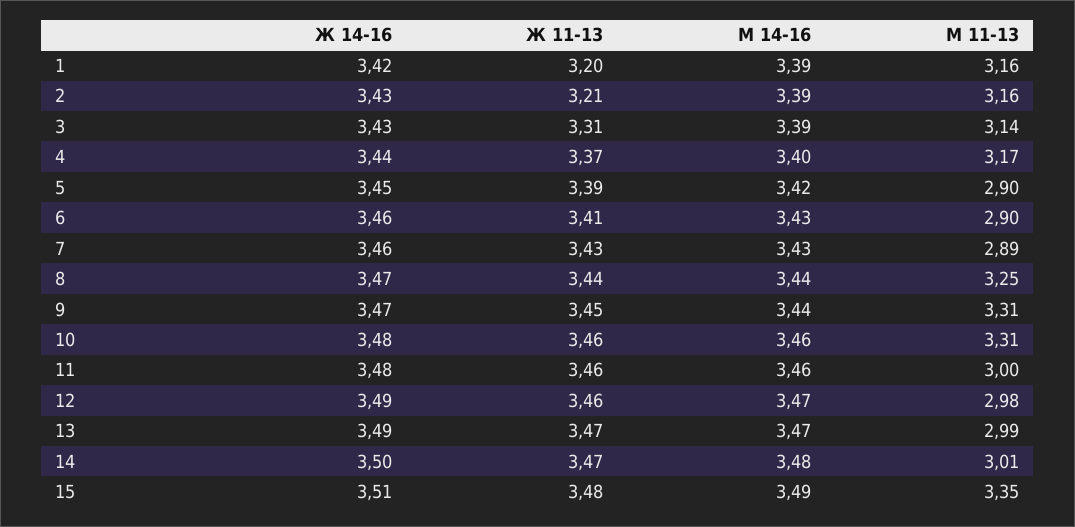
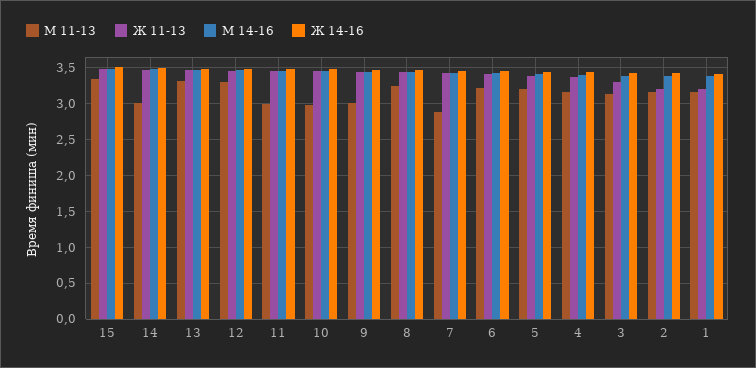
  {
    "Ж 14-16": {
      "1": 3.42,
      "2": 3.43,
      "3": 3.43,
      "4": 3.44,
      "5": 3.45,
      "6": 3.46,
      "7": 3.46,
      "8": 3.47,
      "9": 3.47,
      "10": 3.48,
      "11": 3.48,
      "12": 3.49,
      "13": 3.49,
      "14": 3.5,
      "15": 3.51
    },
    "Ж 11-13": {
      "1": 3.2,
      "2": 3.21,
      "3": 3.31,
      "4": 3.37,
      "5": 3.39,
      "6": 3.41,
      "7": 3.43,
      "8": 3.44,
      "9": 3.45,
      "10": 3.46,
      "11": 3.46,
      "12": 3.46,
      "13": 3.47,
      "14": 3.47,
      "15": 3.48
    },
    "М 14-16": {
      "1": 3.39,
      "2": 3.39,
      "3": 3.39,
      "4": 3.4,
      "5": 3.42,
      "6": 3.43,
      "7": 3.43,
      "8": 3.44,
      "9": 3.44,
      "10": 3.46,
      "11": 3.46,
      "12": 3.47,
      "13": 3.47,
      "14": 3.48,
      "15": 3.49
    },
    "М 11-13": {
      "1": 3.16,
      "2": 3.16,
      "3": 3.14,
      "4": 3.17,
-     "5": 2.9,
+     "5": 3.2,
-     "6": 2.9,
+     "6": 3.2,
      "7": 2.89,
      "8": 3.25,
-     "9": 3.31,
+     "9": 3,
-     "10": 3.31,
+     "10": 3,
      "11": 3,
-     "12": 2.98,
+     "12": 3.3,
-     "13": 2.99,
+     "13": 3.3,
      "14": 3.01,
      "15": 3.35
    }
  }

